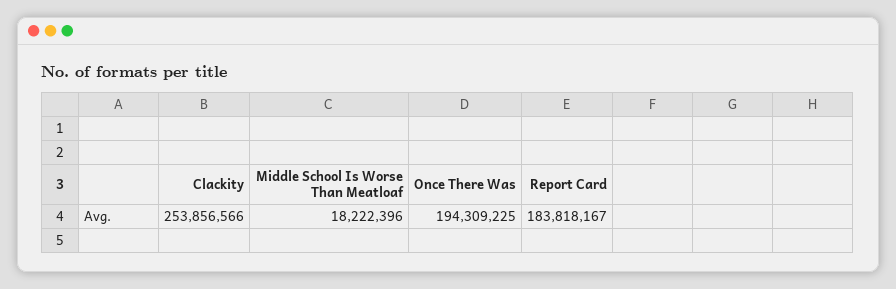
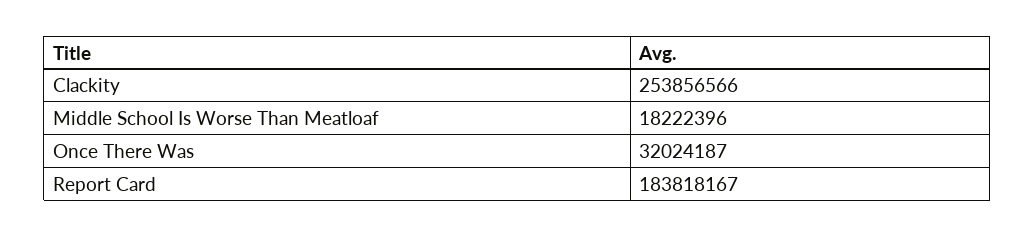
  {
    "Clackity": 253856566,
    "Middle School Is Worse Than Meatloaf": 18222396,
-   "Once There Was": 194309225,
+   "Once There Was": 32024187,
    "Report Card": 183818167
  }

